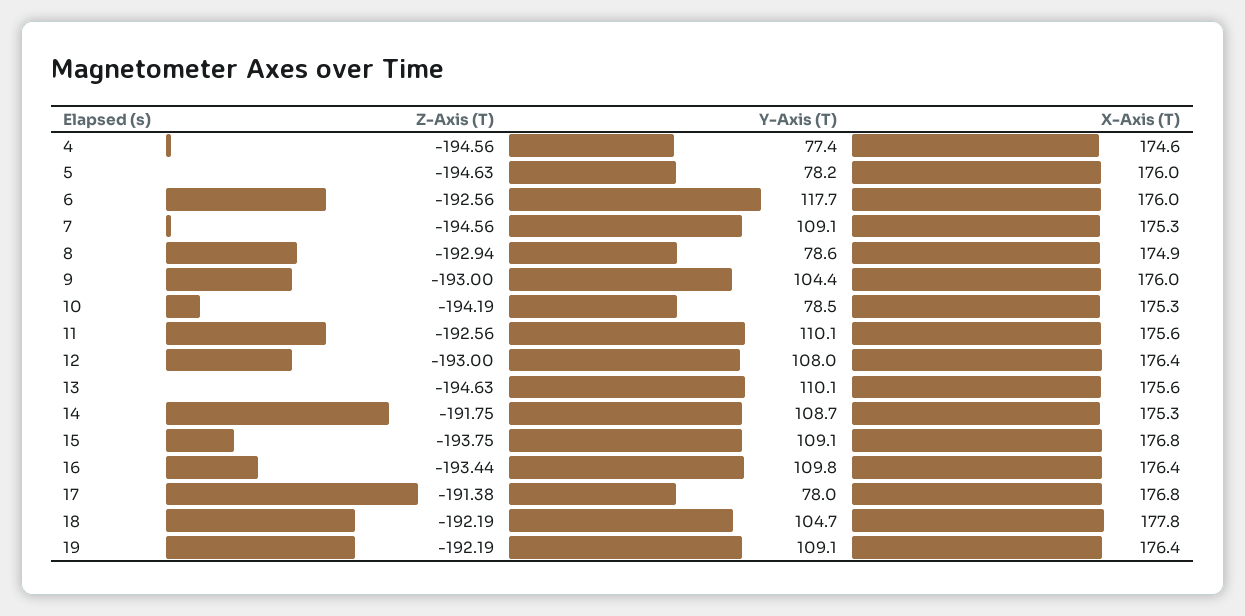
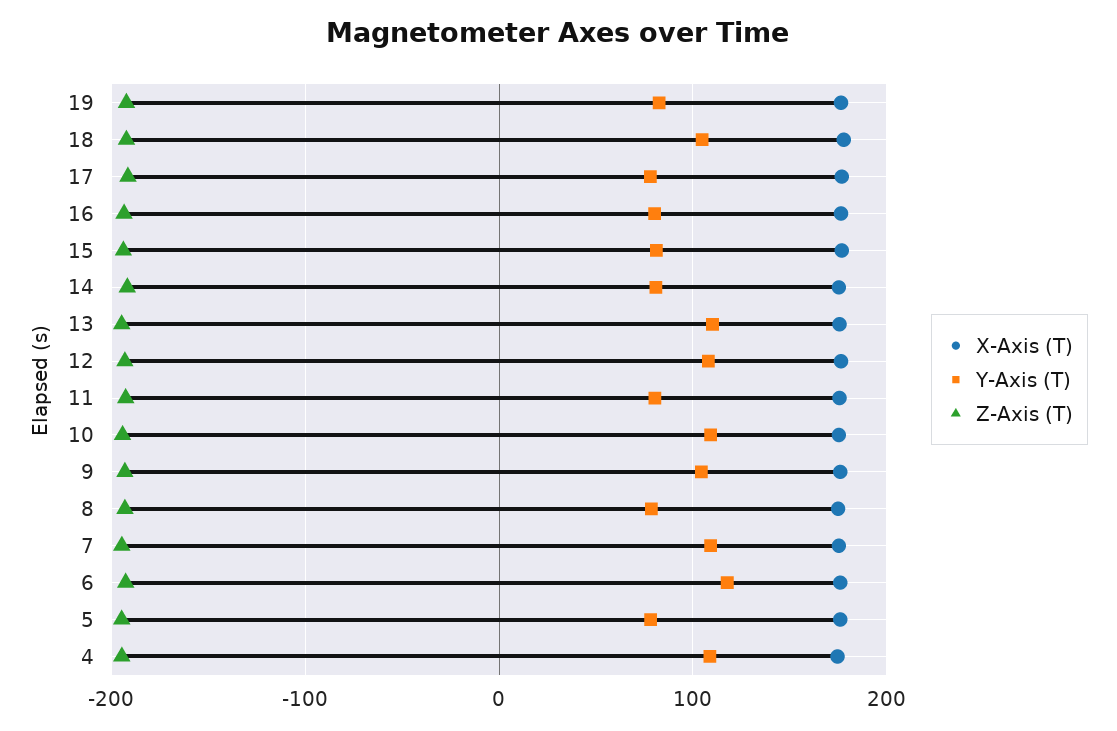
  {
    "Z-Axis (T)": {
      "4": -194.56,
      "5": -194.63,
      "6": -192.56,
      "7": -194.56,
      "8": -192.94,
      "9": -193,
      "10": -194.19,
      "11": -192.56,
      "12": -193,
      "13": -194.63,
      "14": -191.75,
      "15": -193.75,
      "16": -193.44,
      "17": -191.38,
      "18": -192.19,
      "19": -192.19
    },
    "Y-Axis (T)": {
-     "4": 77.4,
+     "4": 110,
      "5": 78.2,
      "6": 117.7,
      "7": 109.1,
      "8": 78.6,
      "9": 104.4,
-     "10": 78.5,
+     "10": 110,
-     "11": 110.1,
+     "11": 80,
      "12": 108,
      "13": 110.1,
-     "14": 108.7,
+     "14": 80,
-     "15": 109.1,
+     "15": 80,
-     "16": 109.8,
+     "16": 80,
      "17": 78,
      "18": 104.7,
-     "19": 109.1
+     "19": 80
    },
    "X-Axis (T)": {
      "4": 174.6,
      "5": 176,
      "6": 176,
      "7": 175.3,
      "8": 174.9,
      "9": 176,
      "10": 175.3,
      "11": 175.6,
      "12": 176.4,
      "13": 175.6,
      "14": 175.3,
      "15": 176.8,
      "16": 176.4,
      "17": 176.8,
      "18": 177.8,
      "19": 176.4
    }
  }

